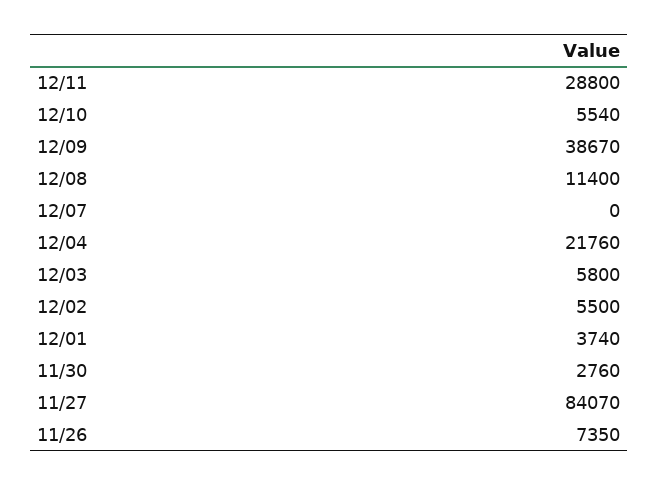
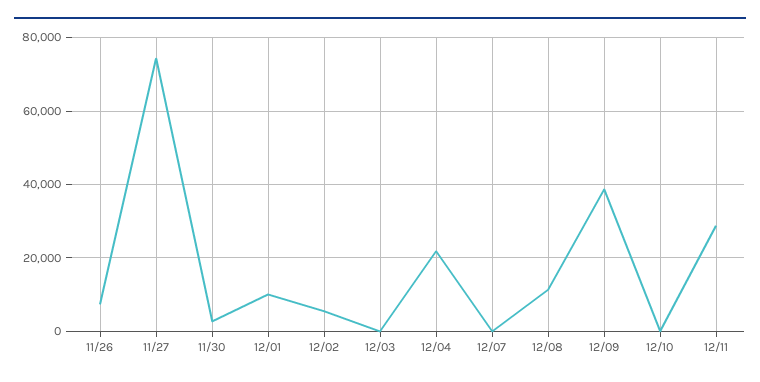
  {
    "12/11": 28800,
-   "12/10": 5540,
+   "12/10": 0,
    "12/09": 38670,
    "12/08": 11400,
    "12/07": 0,
    "12/04": 21760,
-   "12/03": 5800,
+   "12/03": 0,
    "12/02": 5500,
-   "12/01": 3740,
+   "12/01": 10000,
    "11/30": 2760,
-   "11/27": 84070,
+   "11/27": 74000,
    "11/26": 7350
  }

